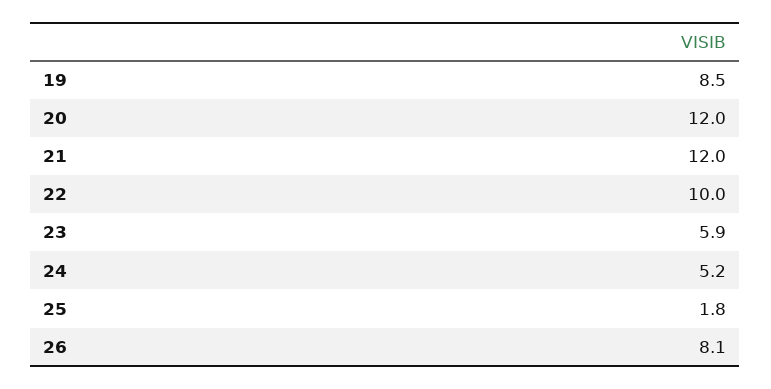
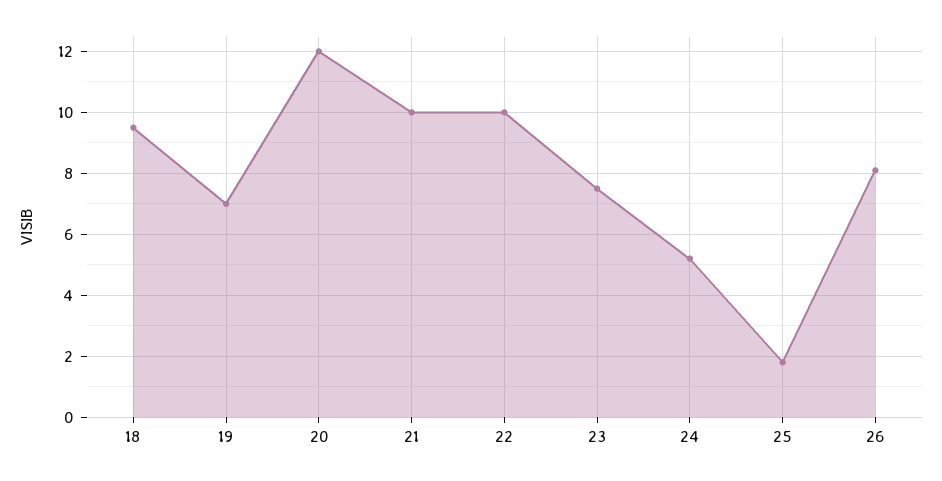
  {
-   "19": 8.5,
+   "19": 7,
    "20": 12,
-   "21": 12,
+   "21": 10,
    "22": 10,
-   "23": 5.9,
+   "23": 7.5,
    "24": 5.2,
    "25": 1.8,
-   "26": 8.1
+   "26": 8.1,
+   "18": 9.5
  }

